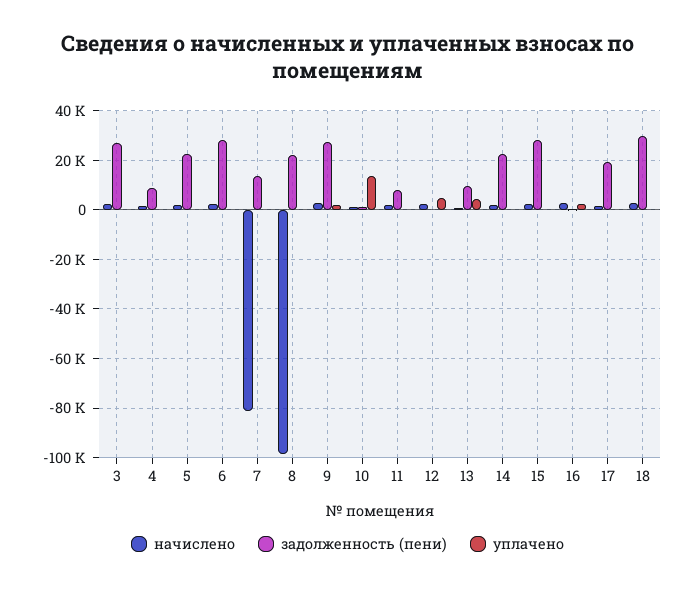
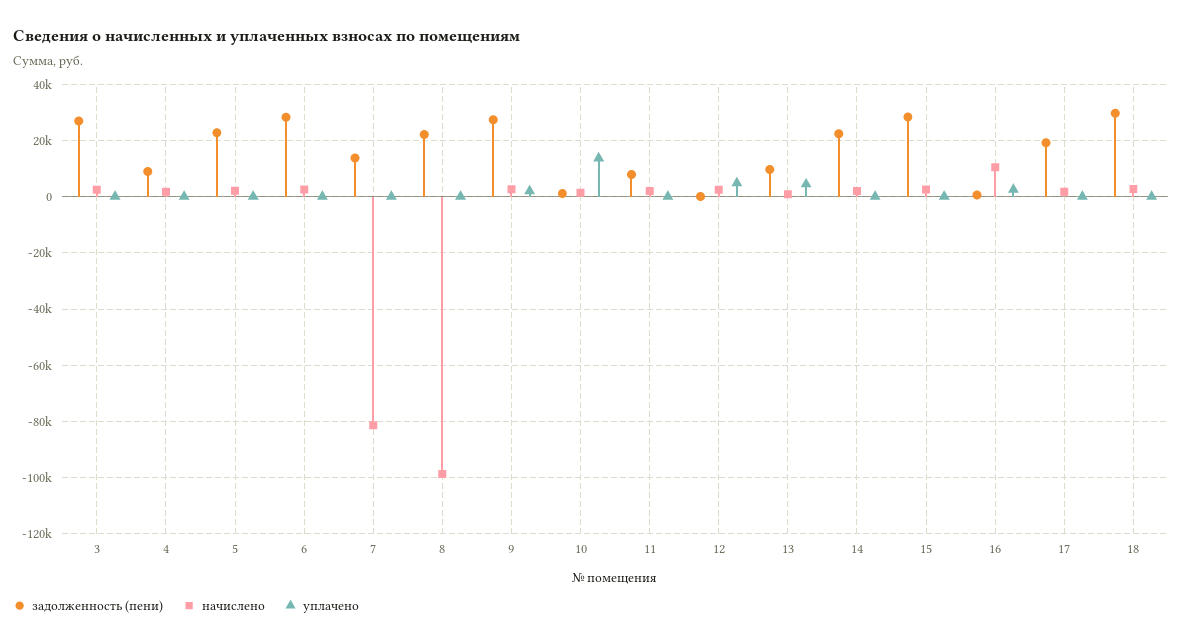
  {
    "начислено": {
      "3": 2500,
      "4": 2500,
      "5": 2500,
      "6": 2500,
      "7": -82500,
      "8": -97500,
      "9": 2500,
      "10": 2500,
      "11": 2500,
      "12": 2500,
      "13": 0,
      "14": 2500,
      "15": 2500,
-     "16": 2500,
+     "16": 10000,
      "17": 2500,
      "18": 2500
    },
    "задолженность (пени)": {
      "3": 27500,
      "4": 10000,
      "5": 22500,
      "6": 27500,
      "7": 12500,
      "8": 22500,
      "9": 27500,
      "10": 0,
      "11": 7500,
      "12": 0,
      "13": 10000,
      "14": 22500,
      "15": 27500,
      "16": 0,
      "17": 20000,
      "18": 30000
    },
    "уплачено": {
      "3": 0,
      "4": 0,
      "5": 0,
      "6": 0,
      "7": 0,
      "8": 0,
      "9": 2500,
      "10": 12500,
      "11": 0,
      "12": 5000,
      "13": 5000,
      "14": 0,
      "15": 0,
      "16": 2500,
      "17": 0,
      "18": 0
    }
  }

